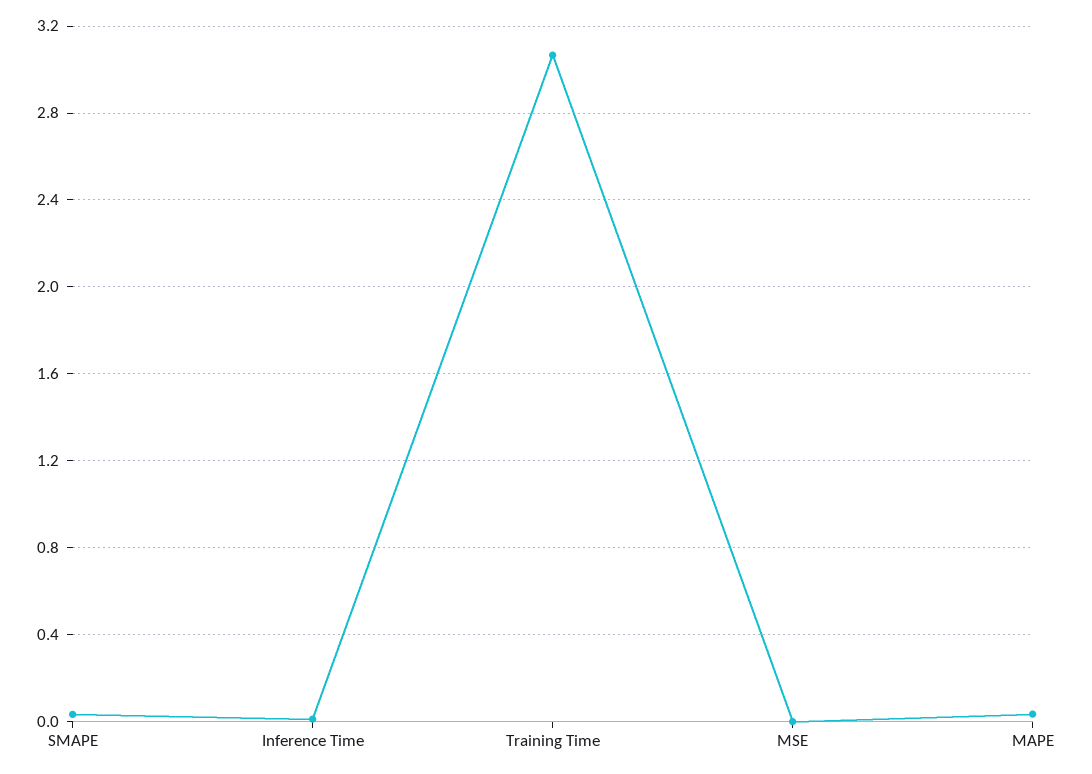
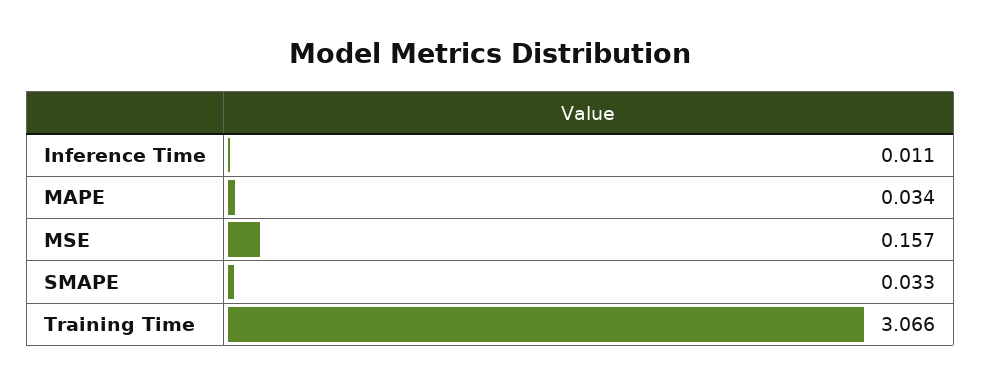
  {
    "SMAPE": 0.033,
    "Inference Time": 0.011,
    "Training Time": 3.066,
-   "MSE": 0,
+   "MSE": 0.157,
    "MAPE": 0.034
  }

